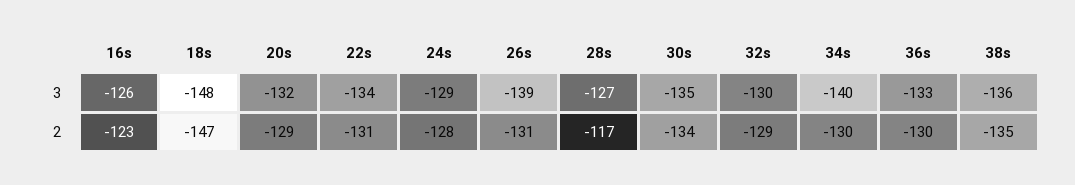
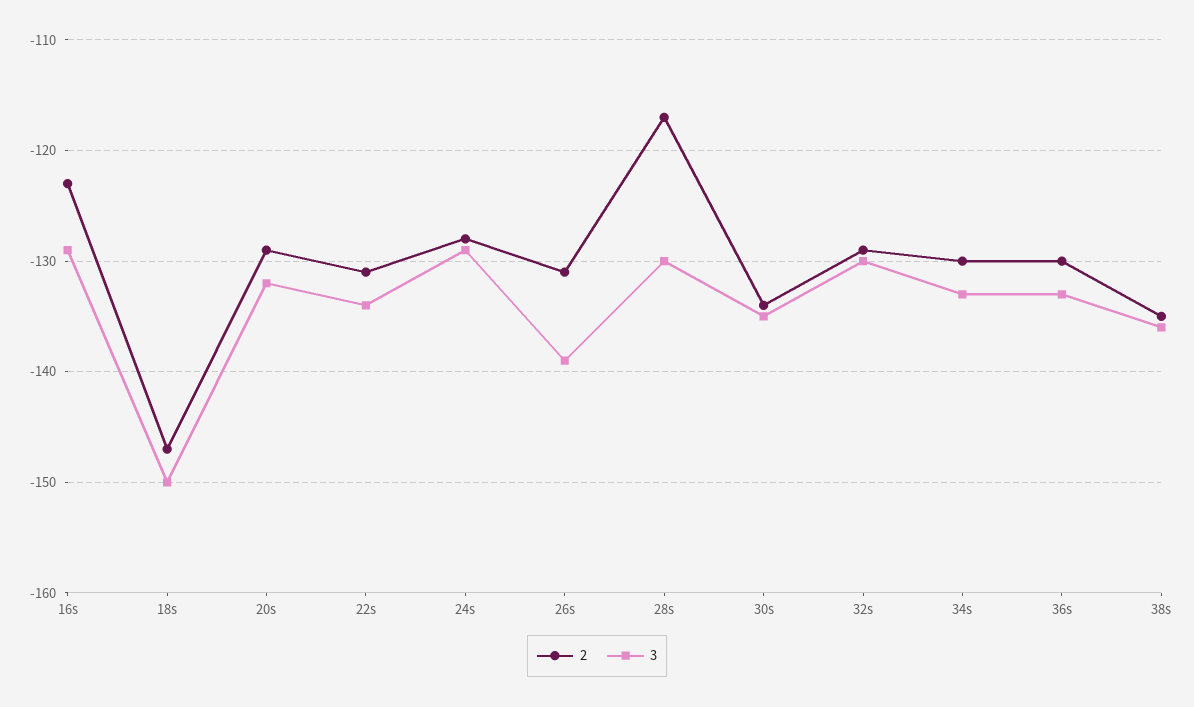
  {
    "3": {
-     "16s": -126,
+     "16s": -129,
-     "18s": -148,
+     "18s": -150,
      "20s": -132,
      "22s": -134,
      "24s": -129,
      "26s": -139,
-     "28s": -127,
+     "28s": -130,
      "30s": -135,
      "32s": -130,
-     "34s": -140,
+     "34s": -133,
      "36s": -133,
      "38s": -136
    },
    "2": {
      "16s": -123,
      "18s": -147,
      "20s": -129,
      "22s": -131,
      "24s": -128,
      "26s": -131,
      "28s": -117,
      "30s": -134,
      "32s": -129,
      "34s": -130,
      "36s": -130,
      "38s": -135
    }
  }

